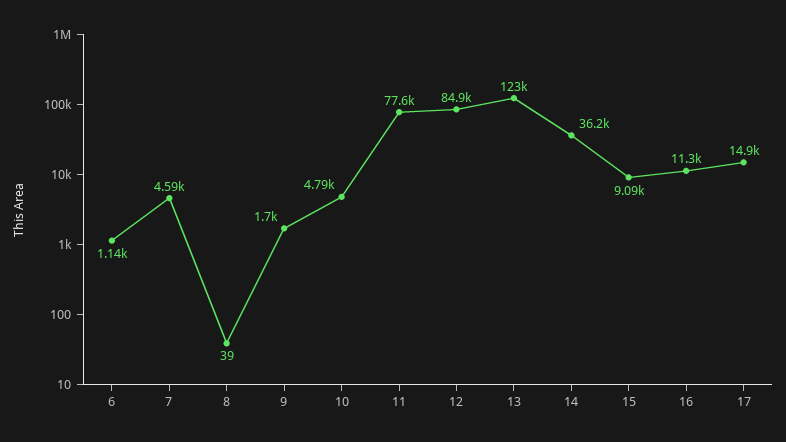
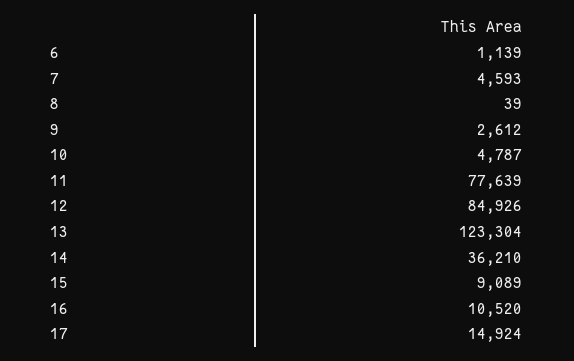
  {
    "6": 1139,
    "7": 4593,
    "8": 39,
-   "9": 1700,
+   "9": 2612,
    "10": 4787,
    "11": 77639,
    "12": 84926,
    "13": 123304,
    "14": 36210,
    "15": 9089,
-   "16": 11300,
+   "16": 10520,
    "17": 14924
  }

